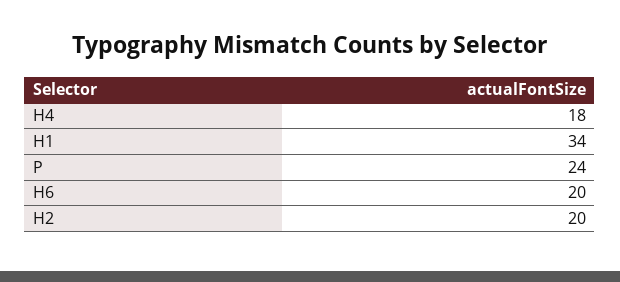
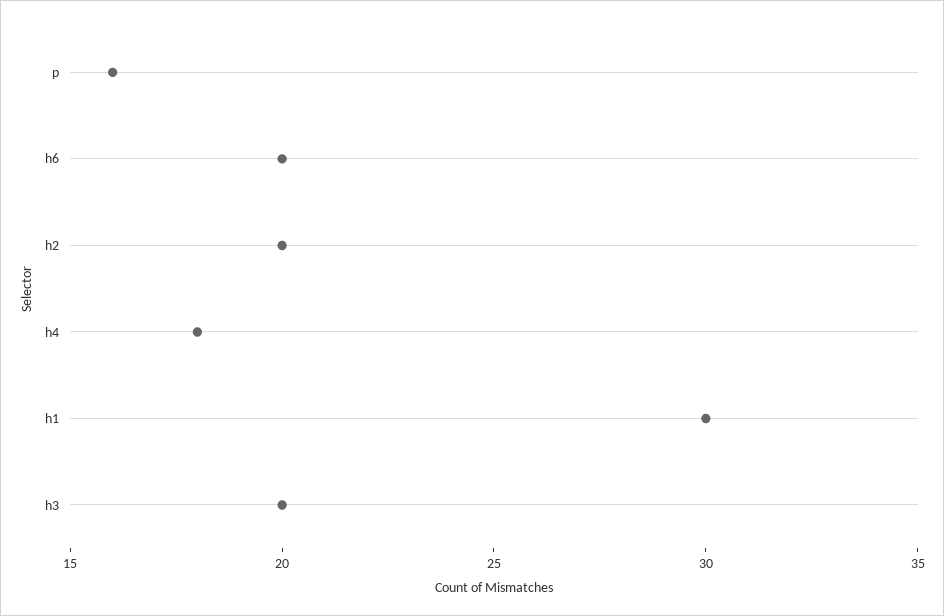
  {
    "H4": 18,
-   "H1": 34,
+   "H1": 30,
-   "P": 24,
+   "P": 16,
    "H6": 20,
-   "H2": 20
+   "H2": 20,
+   "h3": 20
  }

